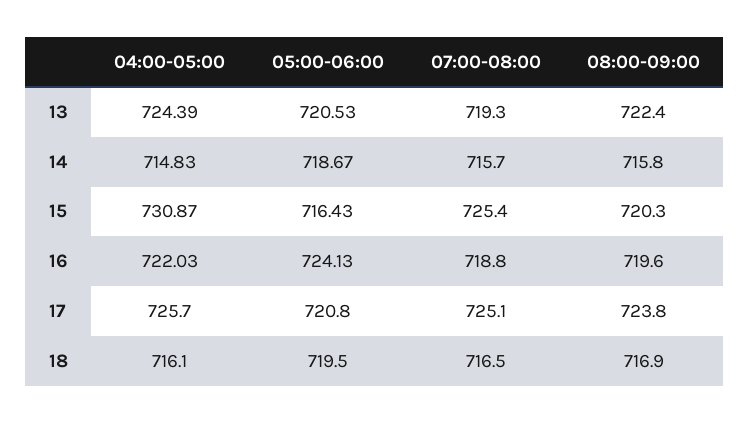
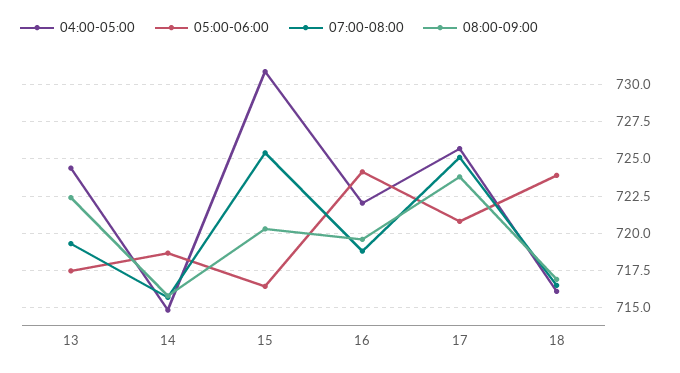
  {
    "04:00-05:00": {
      "13": 724.39,
      "14": 714.83,
      "15": 730.87,
      "16": 722.03,
      "17": 725.7,
      "18": 716.1
    },
    "05:00-06:00": {
-     "13": 720.53,
+     "13": 717.5,
      "14": 718.67,
      "15": 716.43,
      "16": 724.13,
      "17": 720.8,
-     "18": 719.5
+     "18": 724
    },
    "07:00-08:00": {
      "13": 719.3,
      "14": 715.7,
      "15": 725.4,
      "16": 718.8,
      "17": 725.1,
      "18": 716.5
    },
    "08:00-09:00": {
      "13": 722.4,
      "14": 715.8,
      "15": 720.3,
      "16": 719.6,
      "17": 723.8,
      "18": 716.9
    }
  }

